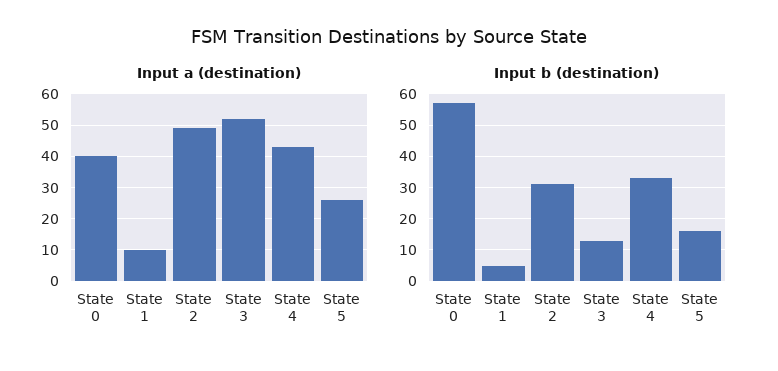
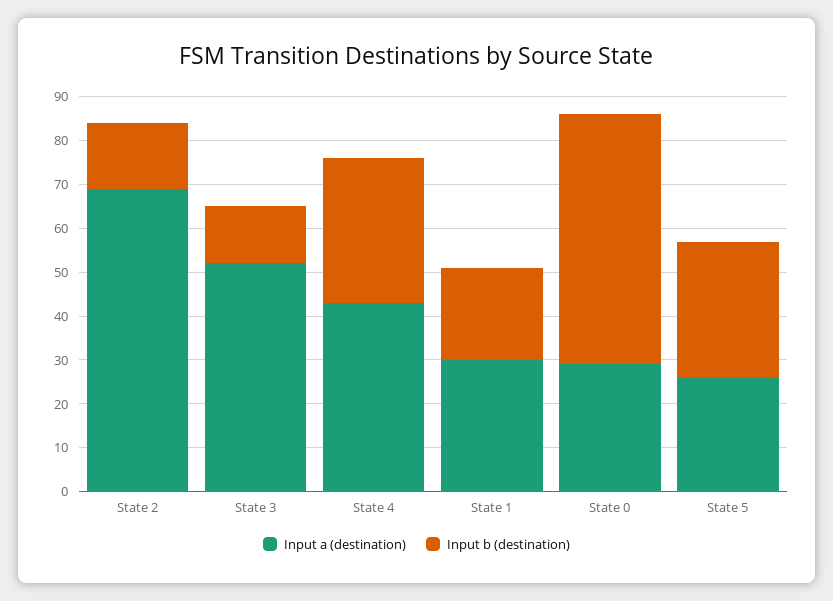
  {
    "Input a (destination)": {
-     "State 0": 40,
+     "State 0": 30,
-     "State 1": 10,
+     "State 1": 30,
-     "State 2": 50,
+     "State 2": 70,
      "State 3": 50,
      "State 4": 45,
      "State 5": 25
    },
    "Input b (destination)": {
      "State 0": 55,
-     "State 1": 5,
+     "State 1": 20,
-     "State 2": 30,
+     "State 2": 15,
      "State 3": 15,
      "State 4": 35,
-     "State 5": 15
+     "State 5": 30
    }
  }

